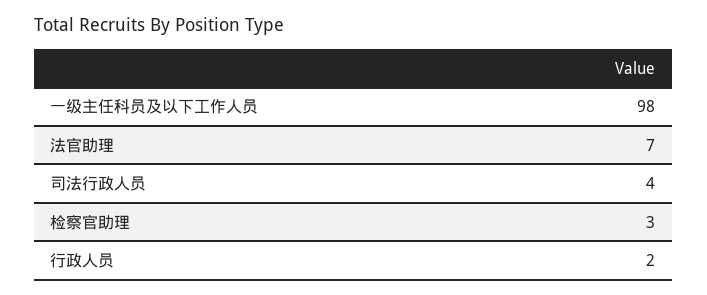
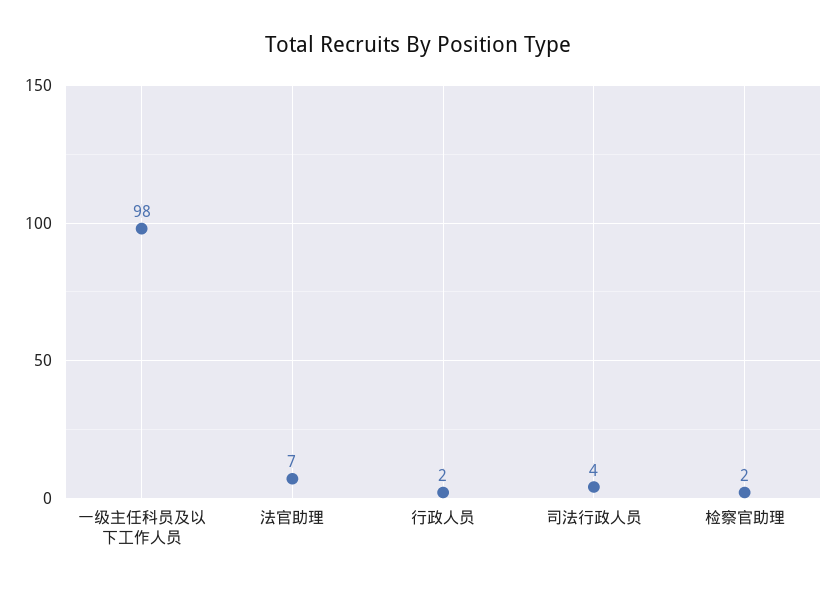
  {
    "一级主任科员及以下工作人员": 98,
    "法官助理": 7,
    "司法行政人员": 4,
-   "检察官助理": 3,
+   "检察官助理": 2,
    "行政人员": 2
  }

